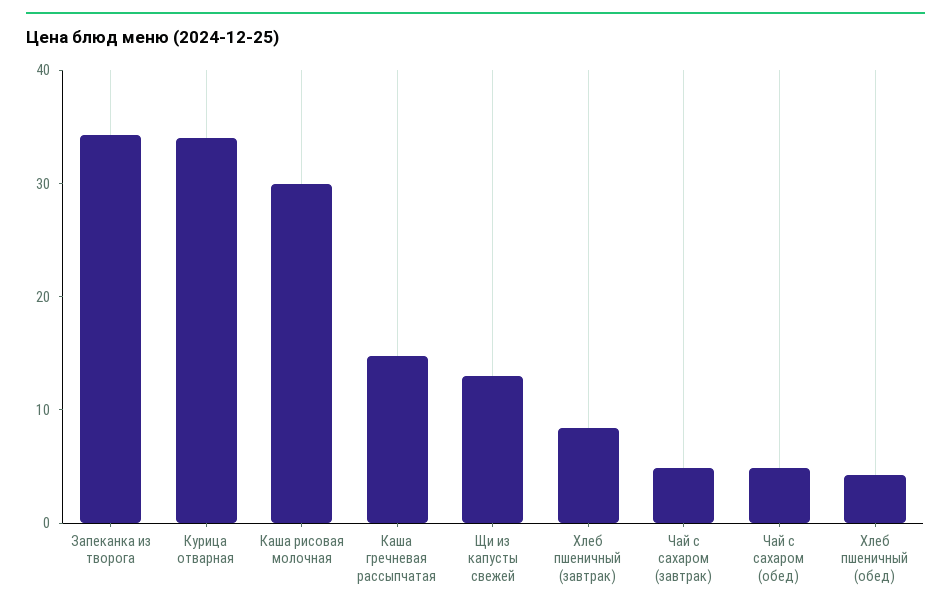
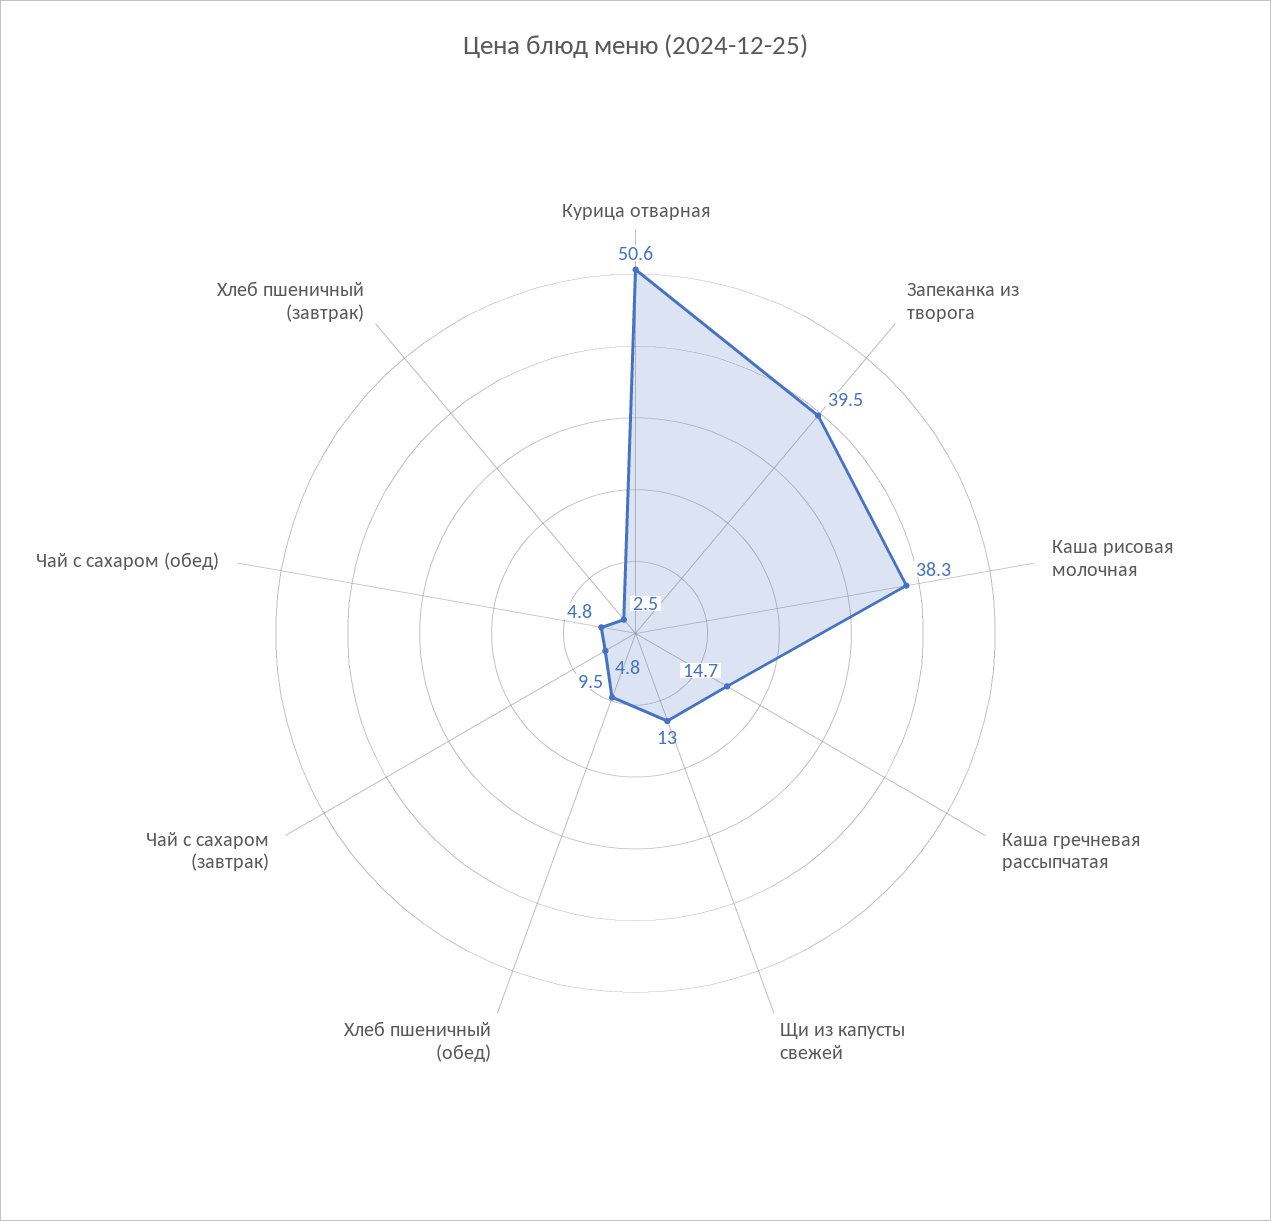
  {
-   "Запеканка из творога": 34,
+   "Запеканка из творога": 39.5,
-   "Курица отварная": 34,
+   "Курица отварная": 50.6,
-   "Каша рисовая молочная": 30,
+   "Каша рисовая молочная": 38.3,
    "Каша гречневая рассыпчатая": 14.7,
    "Щи из капусты свежей": 13,
-   "Хлеб пшеничный (завтрак)": 8,
+   "Хлеб пшеничный (завтрак)": 2.5,
    "Чай с сахаром (завтрак)": 4.8,
    "Чай с сахаром (обед)": 4.8,
-   "Хлеб пшеничный (обед)": 4
+   "Хлеб пшеничный (обед)": 9.5
  }

